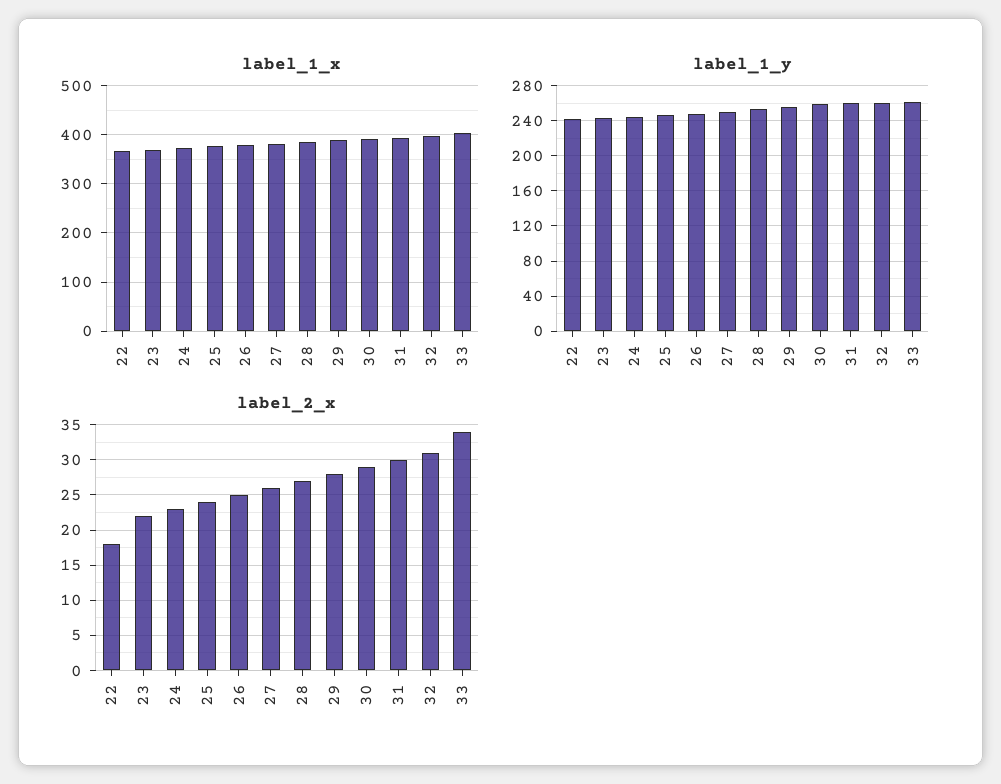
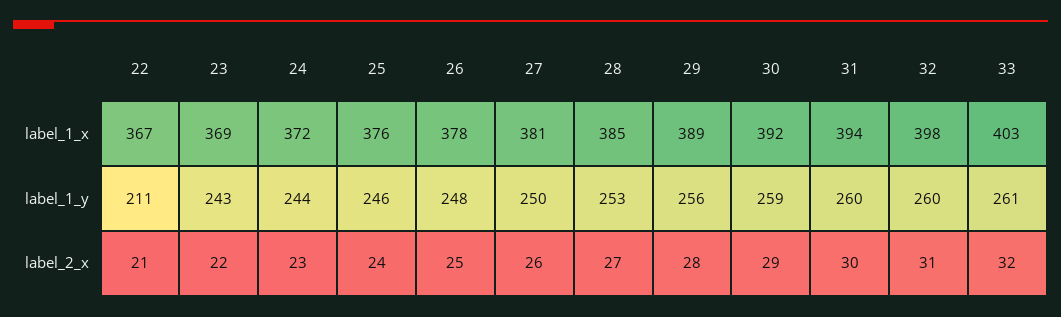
  {
    "label_1_x": {
      "22": 367,
      "23": 369,
      "24": 372,
      "25": 376,
      "26": 378,
      "27": 381,
      "28": 385,
      "29": 389,
      "30": 392,
      "31": 394,
      "32": 398,
      "33": 403
    },
    "label_1_y": {
-     "22": 240,
+     "22": 211,
      "23": 243,
      "24": 244,
      "25": 246,
      "26": 248,
      "27": 250,
      "28": 253,
      "29": 256,
      "30": 259,
      "31": 260,
      "32": 260,
      "33": 261
    },
    "label_2_x": {
-     "22": 18,
+     "22": 21,
      "23": 22,
      "24": 23,
      "25": 24,
      "26": 25,
      "27": 26,
      "28": 27,
      "29": 28,
      "30": 29,
      "31": 30,
      "32": 31,
-     "33": 34
+     "33": 32
    }
  }

